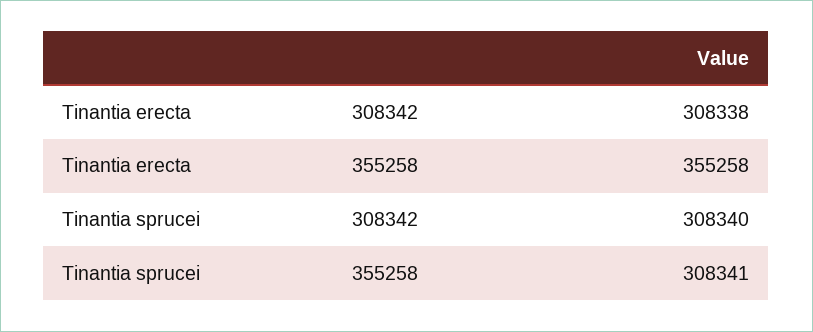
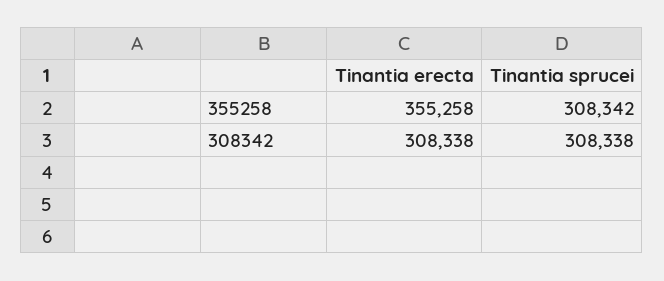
  {
    "Tinantia erecta": {
      "308342": 308338,
      "355258": 355258
    },
    "Tinantia sprucei": {
-     "308342": 308340,
+     "308342": 308338,
-     "355258": 308341
+     "355258": 308342
    }
  }

